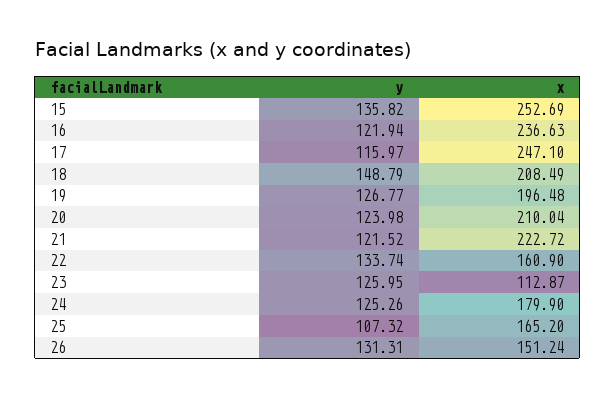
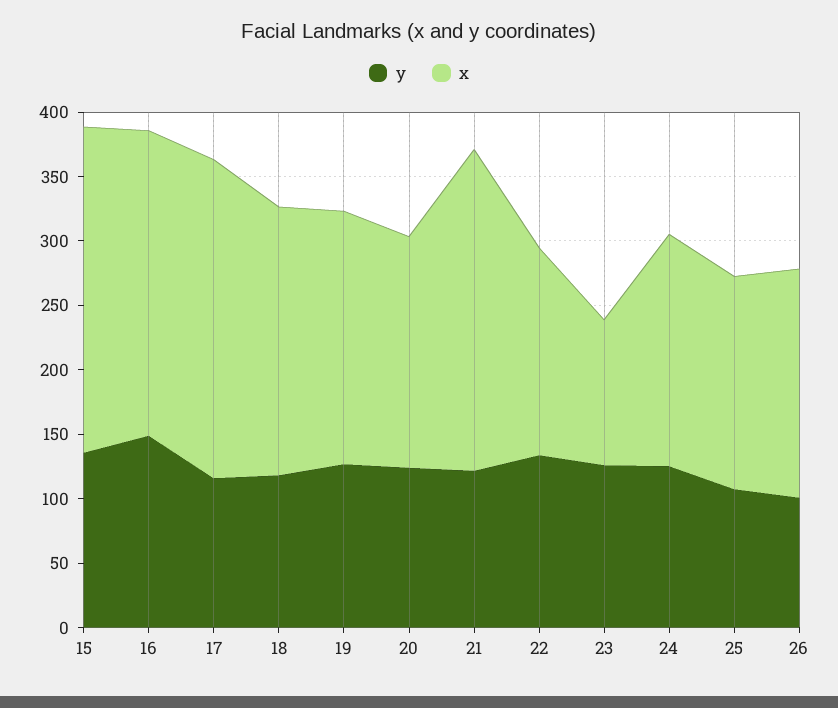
  {
    "y": {
      "15": 135.82,
-     "16": 121.94,
+     "16": 150,
      "17": 115.97,
-     "18": 148.79,
+     "18": 120,
      "19": 126.77,
      "20": 123.98,
      "21": 121.52,
      "22": 133.74,
      "23": 125.95,
      "24": 125.26,
      "25": 107.32,
-     "26": 131.31
+     "26": 100
    },
    "x": {
      "15": 252.69,
      "16": 236.63,
      "17": 247.1,
      "18": 208.49,
      "19": 196.48,
-     "20": 210.04,
+     "20": 180,
-     "21": 222.72,
+     "21": 250,
      "22": 160.9,
      "23": 112.87,
      "24": 179.9,
      "25": 165.2,
-     "26": 151.24
+     "26": 180
    }
  }

